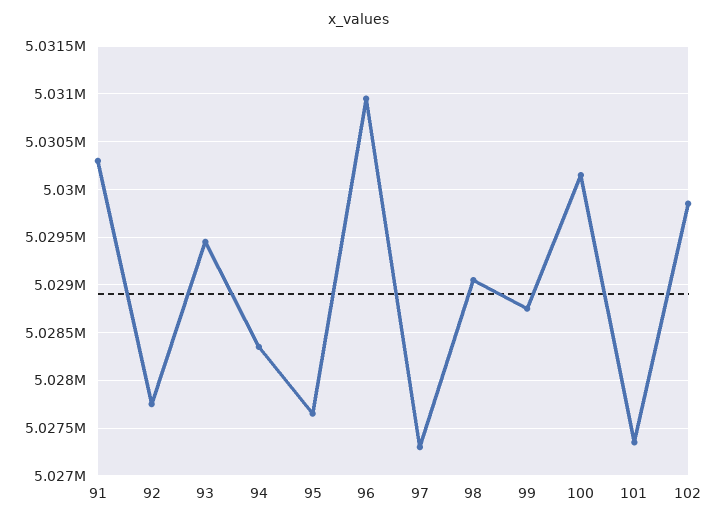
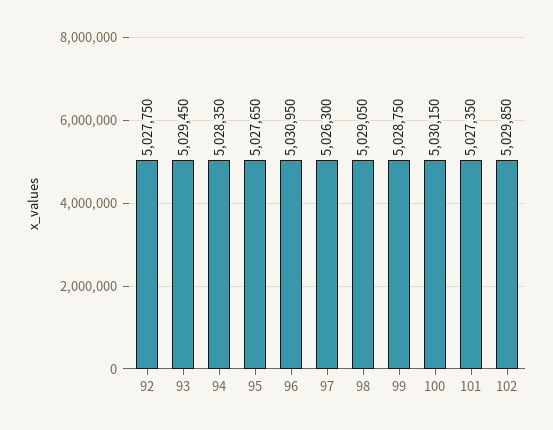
  {
-   "91": 5030300,
    "92": 5027750,
    "93": 5029450,
    "94": 5028350,
    "95": 5027650,
    "96": 5030950,
-   "97": 5027300,
+   "97": 5026300,
    "98": 5029050,
    "99": 5028750,
    "100": 5030150,
    "101": 5027350,
    "102": 5029850
  }

